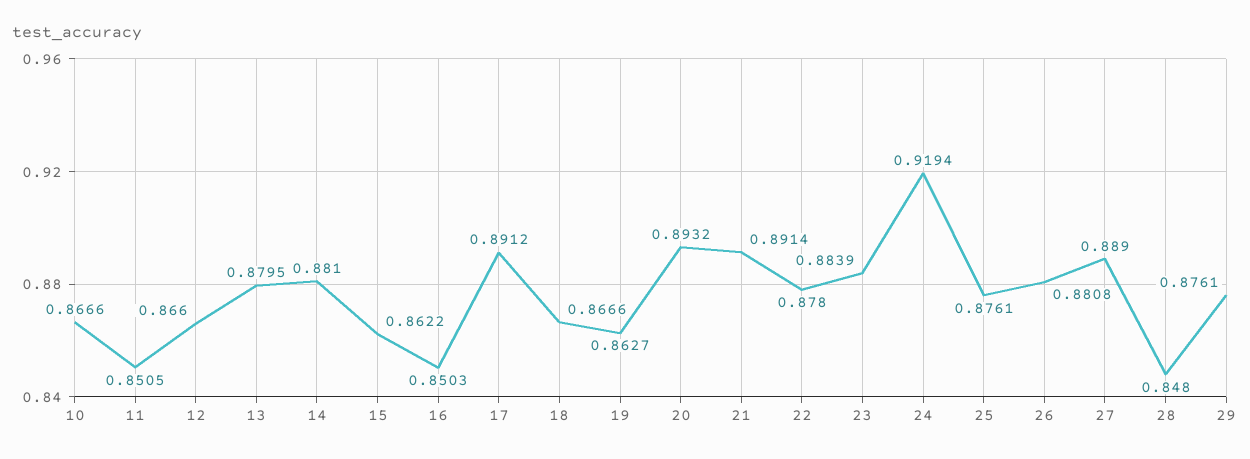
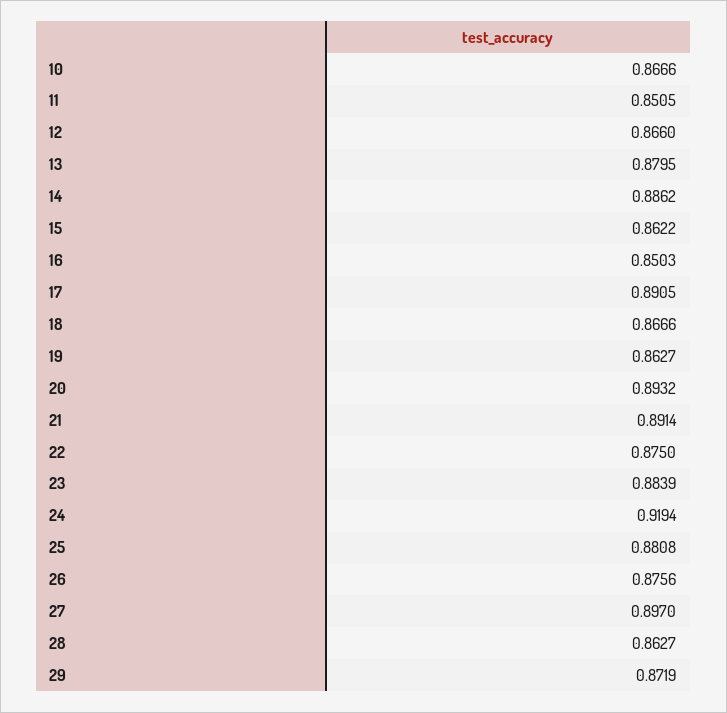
  {
    "10": 0.8666,
    "11": 0.8505,
    "12": 0.866,
    "13": 0.8795,
-   "14": 0.881,
+   "14": 0.8862,
    "15": 0.8622,
    "16": 0.8503,
-   "17": 0.8912,
+   "17": 0.8905,
    "18": 0.8666,
    "19": 0.8627,
    "20": 0.8932,
    "21": 0.8914,
-   "22": 0.878,
+   "22": 0.875,
    "23": 0.8839,
    "24": 0.9194,
-   "25": 0.8761,
+   "25": 0.8808,
-   "26": 0.8808,
+   "26": 0.8756,
-   "27": 0.889,
+   "27": 0.897,
-   "28": 0.848,
+   "28": 0.8627,
-   "29": 0.8761
+   "29": 0.8719
  }

